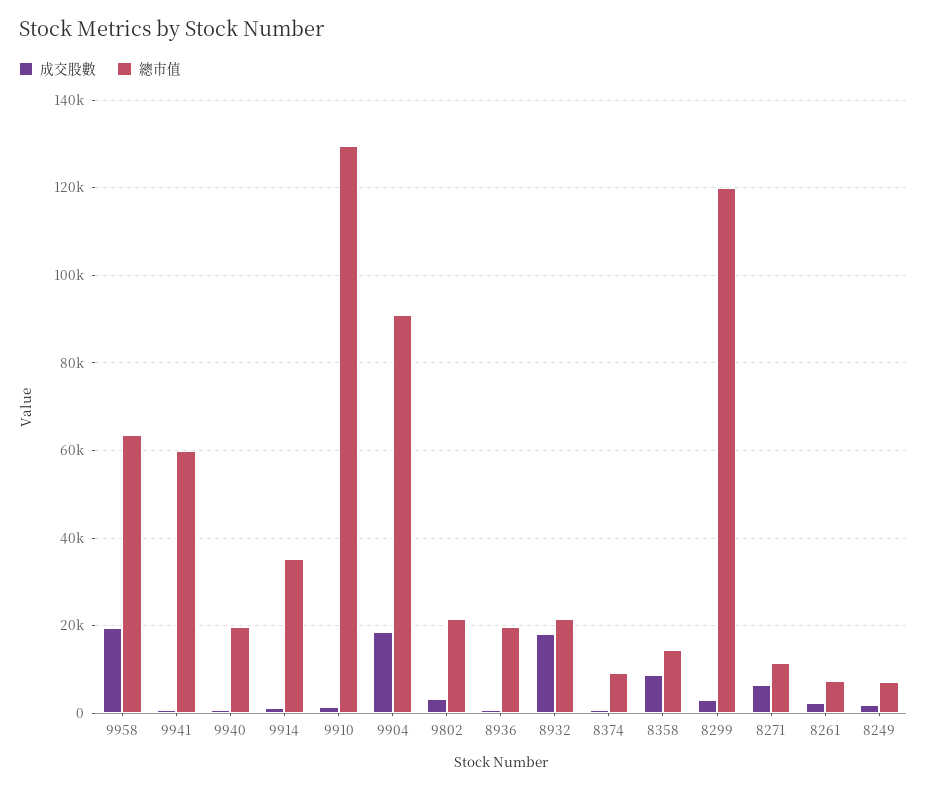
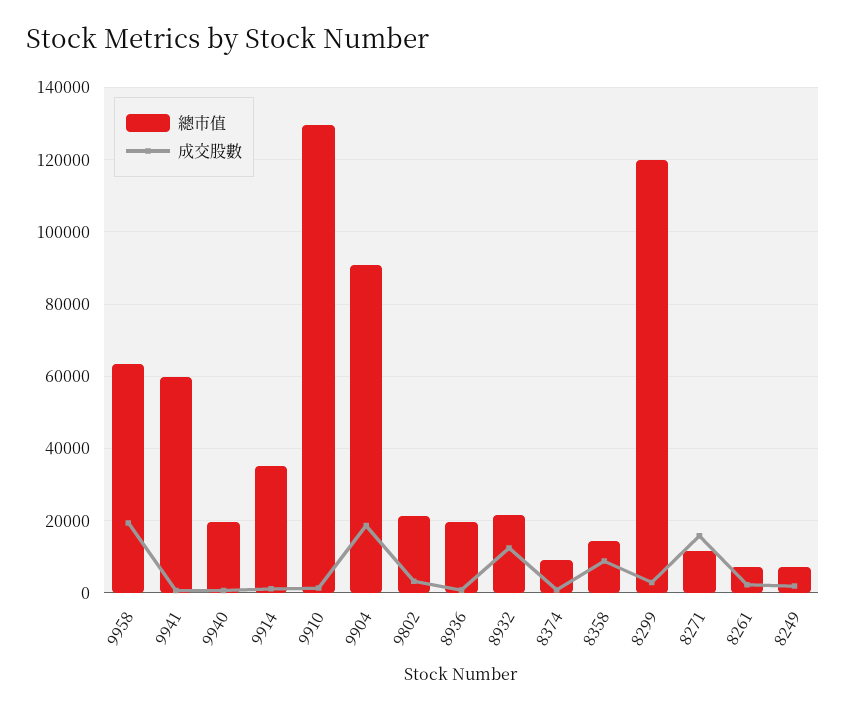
  {
    "成交股數": {
      "9958": 20000,
      "9941": 0,
      "9940": 0,
      "9914": 2000,
      "9910": 2000,
      "9904": 18000,
      "9802": 4000,
      "8936": 0,
-     "8932": 18000,
+     "8932": 12000,
      "8374": 0,
      "8358": 8000,
      "8299": 2000,
-     "8271": 6000,
+     "8271": 16000,
      "8261": 2000,
      "8249": 2000
    },
    "總市值": {
      "9958": 64000,
      "9941": 60000,
      "9940": 20000,
      "9914": 36000,
      "9910": 130000,
      "9904": 90000,
      "9802": 22000,
      "8936": 20000,
      "8932": 22000,
      "8374": 10000,
      "8358": 14000,
      "8299": 120000,
      "8271": 12000,
      "8261": 8000,
      "8249": 8000
    }
  }

